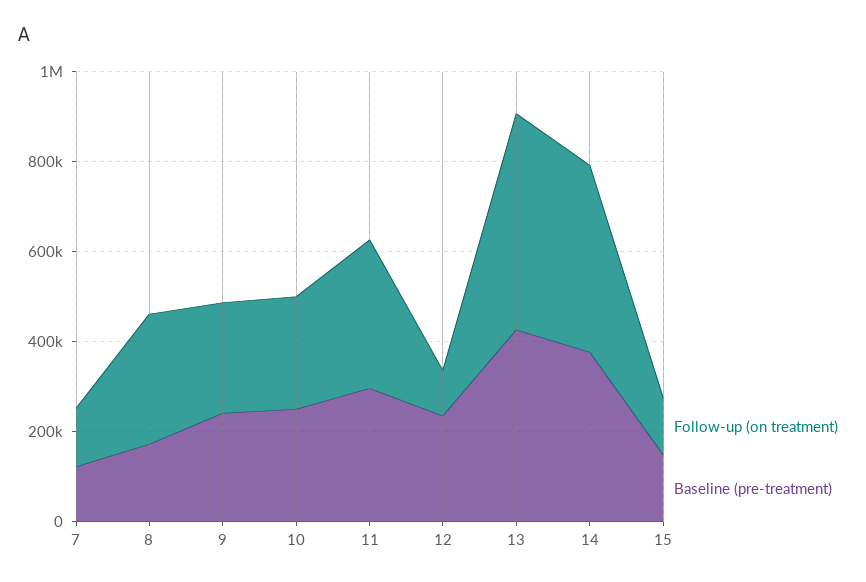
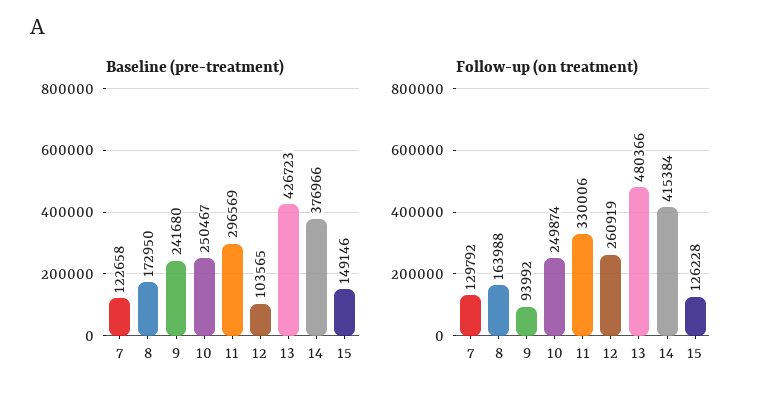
  {
    "Follow-up (on treatment)": {
      "7": 129792,
-     "8": 300000,
+     "8": 163988,
-     "9": 250000,
+     "9": 93992,
      "10": 249874,
      "11": 330006,
-     "12": 100000,
+     "12": 260919,
      "13": 480366,
      "14": 415384,
      "15": 126228
    },
    "Baseline (pre-treatment)": {
      "7": 122658,
      "8": 172950,
      "9": 241680,
      "10": 250467,
      "11": 296569,
-     "12": 250000,
+     "12": 103565,
      "13": 426723,
      "14": 376966,
      "15": 149146
    }
  }

